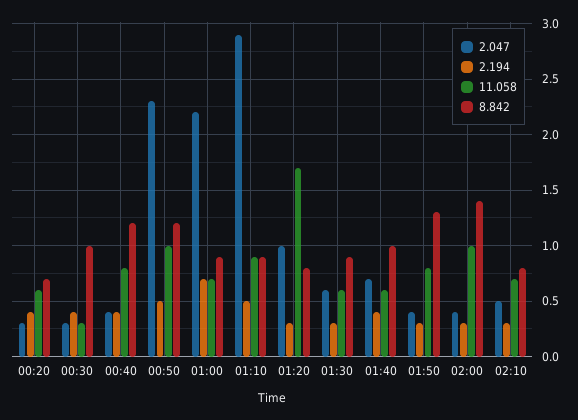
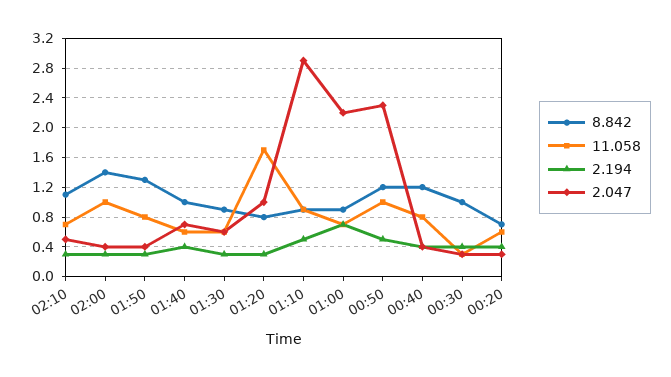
  {
    "2.047": {
      "00:20": 0.3,
      "00:30": 0.3,
      "00:40": 0.4,
      "00:50": 2.3,
      "01:00": 2.2,
      "01:10": 2.9,
      "01:20": 1,
      "01:30": 0.6,
      "01:40": 0.7,
      "01:50": 0.4,
      "02:00": 0.4,
      "02:10": 0.5
    },
    "2.194": {
      "00:20": 0.4,
      "00:30": 0.4,
      "00:40": 0.4,
      "00:50": 0.5,
      "01:00": 0.7,
      "01:10": 0.5,
      "01:20": 0.3,
      "01:30": 0.3,
      "01:40": 0.4,
      "01:50": 0.3,
      "02:00": 0.3,
      "02:10": 0.3
    },
    "11.058": {
      "00:20": 0.6,
      "00:30": 0.3,
      "00:40": 0.8,
      "00:50": 1,
      "01:00": 0.7,
      "01:10": 0.9,
      "01:20": 1.7,
      "01:30": 0.6,
      "01:40": 0.6,
      "01:50": 0.8,
      "02:00": 1,
      "02:10": 0.7
    },
    "8.842": {
      "00:20": 0.7,
      "00:30": 1,
      "00:40": 1.2,
      "00:50": 1.2,
      "01:00": 0.9,
      "01:10": 0.9,
      "01:20": 0.8,
      "01:30": 0.9,
      "01:40": 1,
      "01:50": 1.3,
      "02:00": 1.4,
-     "02:10": 0.8
+     "02:10": 1.1
    }
  }

